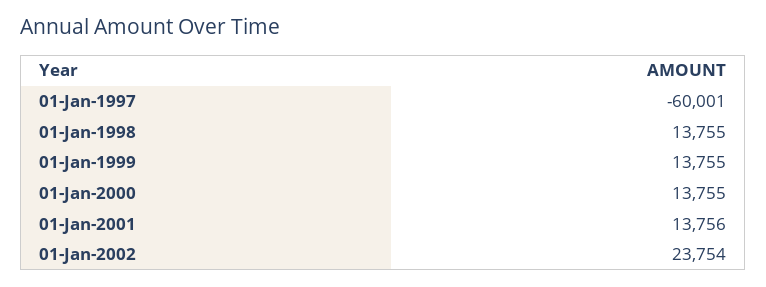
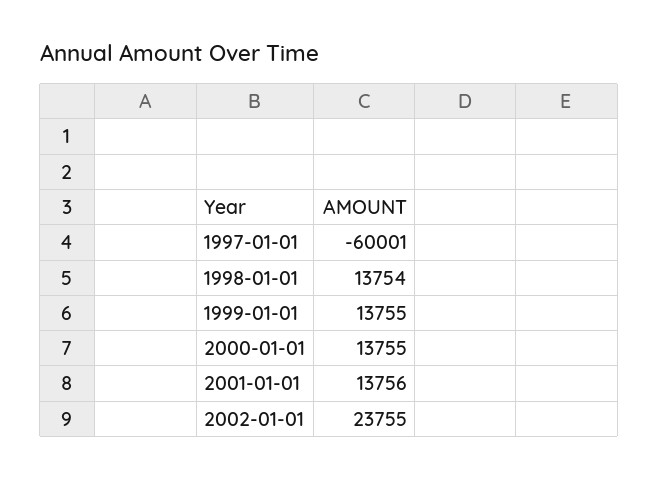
  {
    "01-Jan-1997": -60001,
-   "01-Jan-1998": 13755,
+   "01-Jan-1998": 13754,
    "01-Jan-1999": 13755,
    "01-Jan-2000": 13755,
    "01-Jan-2001": 13756,
-   "01-Jan-2002": 23754
+   "01-Jan-2002": 23755
  }

